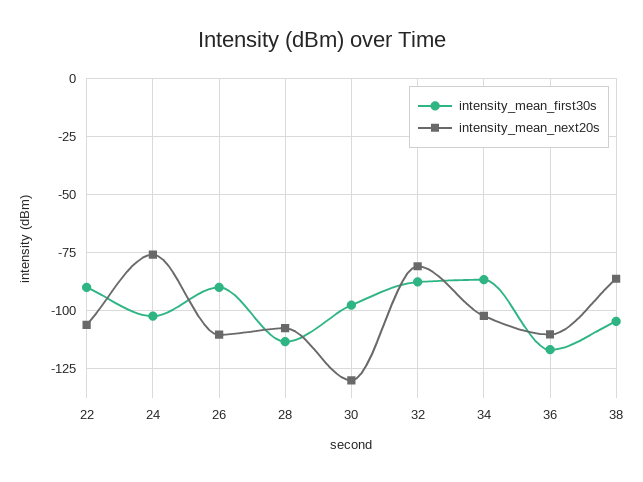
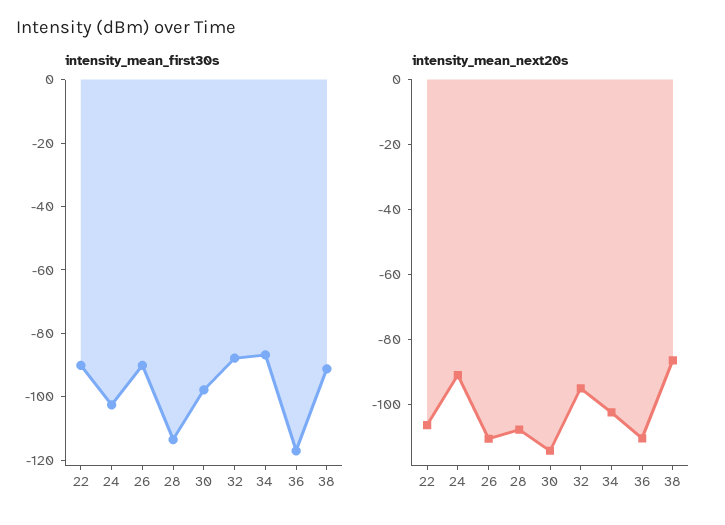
  {
    "intensity_mean_first30s": {
      "22": -90,
      "24": -105,
      "26": -90,
      "28": -115,
      "30": -100,
      "32": -90,
      "34": -85,
      "36": -115,
-     "38": -105
+     "38": -90
    },
    "intensity_mean_next20s": {
      "22": -105,
-     "24": -75,
+     "24": -90,
      "26": -110,
      "28": -110,
-     "30": -130,
+     "30": -115,
-     "32": -80,
+     "32": -95,
      "34": -100,
      "36": -110,
      "38": -85
    }
  }

